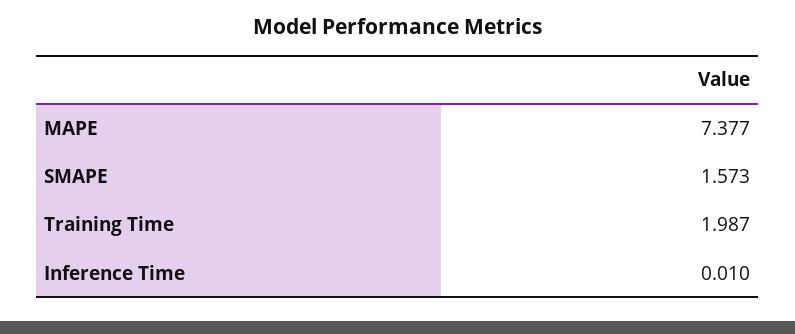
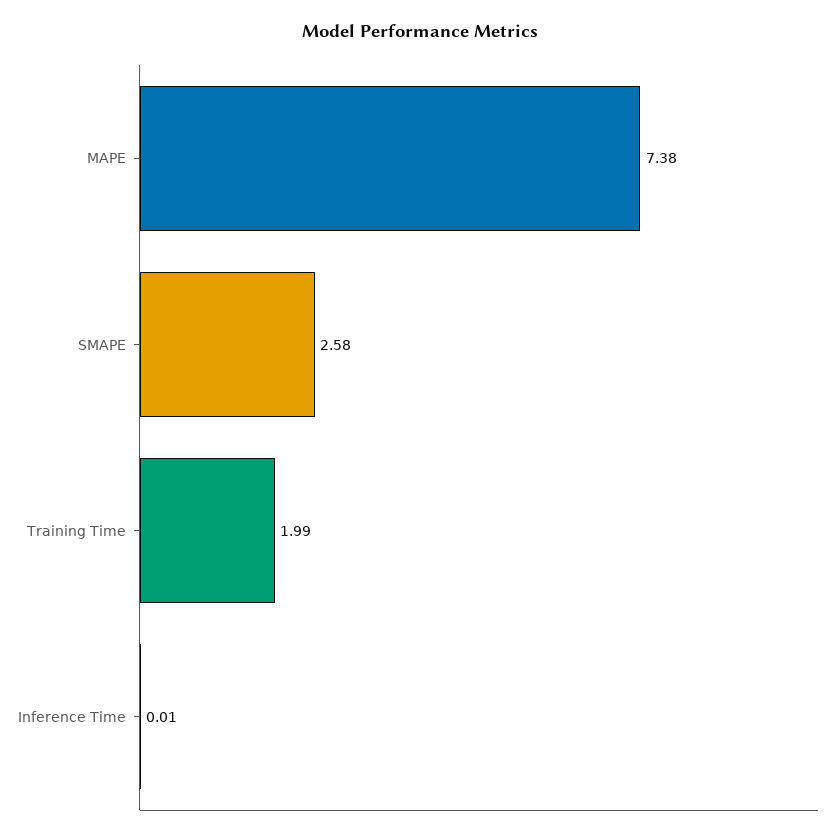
  {
    "MAPE": 7.377,
-   "SMAPE": 1.573,
+   "SMAPE": 2.58,
    "Training Time": 1.987,
    "Inference Time": 0.01
  }

